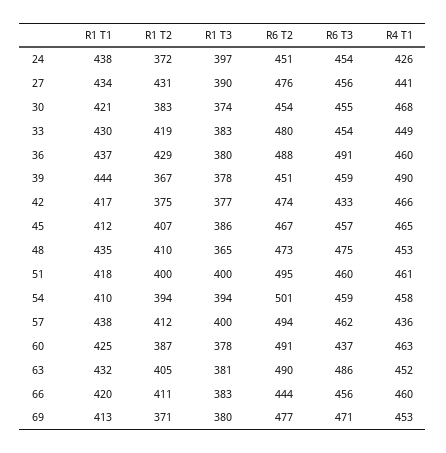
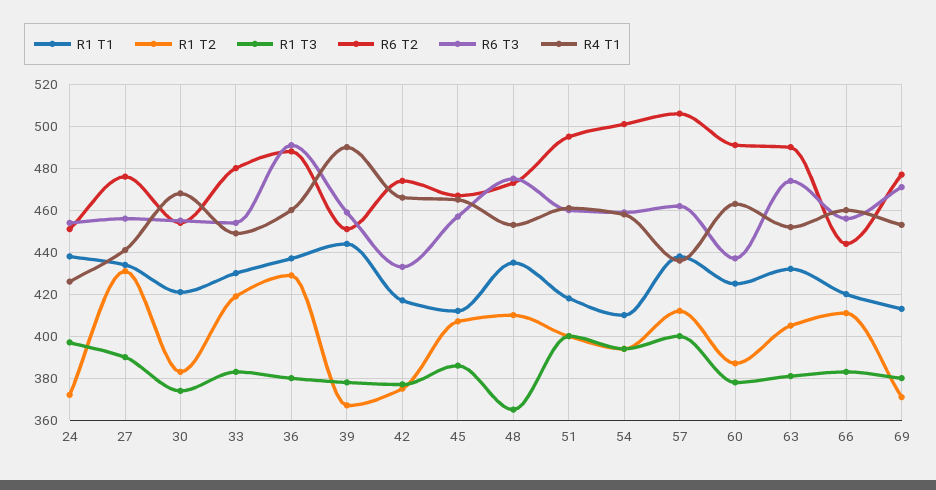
  {
    "R1 T1": {
      "24": 438,
      "27": 434,
      "30": 421,
      "33": 430,
      "36": 437,
      "39": 444,
      "42": 417,
      "45": 412,
      "48": 435,
      "51": 418,
      "54": 410,
      "57": 438,
      "60": 425,
      "63": 432,
      "66": 420,
      "69": 413
    },
    "R1 T2": {
      "24": 372,
      "27": 431,
      "30": 383,
      "33": 419,
      "36": 429,
      "39": 367,
      "42": 375,
      "45": 407,
      "48": 410,
      "51": 400,
      "54": 394,
      "57": 412,
      "60": 387,
      "63": 405,
      "66": 411,
      "69": 371
    },
    "R1 T3": {
      "24": 397,
      "27": 390,
      "30": 374,
      "33": 383,
      "36": 380,
      "39": 378,
      "42": 377,
      "45": 386,
      "48": 365,
      "51": 400,
      "54": 394,
      "57": 400,
      "60": 378,
      "63": 381,
      "66": 383,
      "69": 380
    },
    "R6 T2": {
      "24": 451,
      "27": 476,
      "30": 454,
      "33": 480,
      "36": 488,
      "39": 451,
      "42": 474,
      "45": 467,
      "48": 473,
      "51": 495,
      "54": 501,
-     "57": 494,
+     "57": 505,
      "60": 491,
      "63": 490,
      "66": 444,
      "69": 477
    },
    "R6 T3": {
      "24": 454,
      "27": 456,
      "30": 455,
      "33": 454,
      "36": 491,
      "39": 459,
      "42": 433,
      "45": 457,
      "48": 475,
      "51": 460,
      "54": 459,
      "57": 462,
      "60": 437,
-     "63": 486,
+     "63": 475,
      "66": 456,
      "69": 471
    },
    "R4 T1": {
      "24": 426,
      "27": 441,
      "30": 468,
      "33": 449,
      "36": 460,
      "39": 490,
      "42": 466,
      "45": 465,
      "48": 453,
      "51": 461,
      "54": 458,
      "57": 436,
      "60": 463,
      "63": 452,
      "66": 460,
      "69": 453
    }
  }

